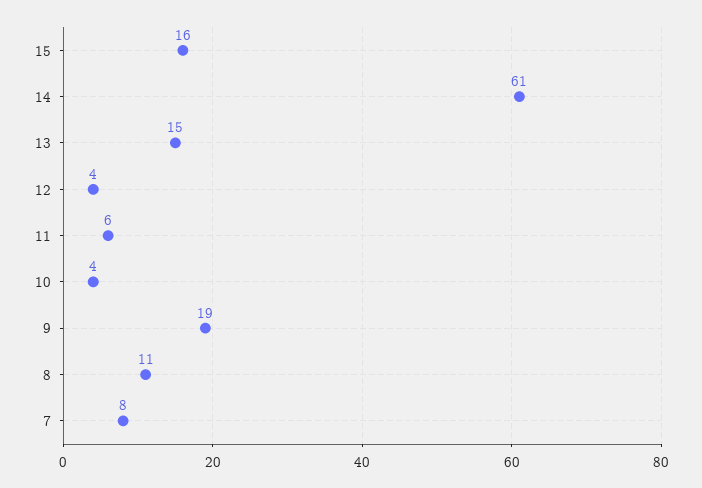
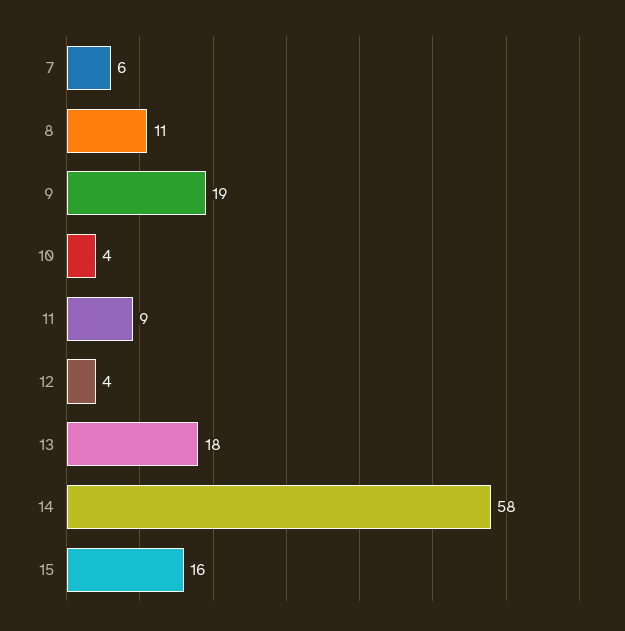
  {
    "15": 16,
-   "14": 61,
+   "14": 58,
-   "13": 15,
+   "13": 18,
    "12": 4,
-   "11": 6,
+   "11": 9,
    "10": 4,
    "9": 19,
    "8": 11,
-   "7": 8
+   "7": 6
  }

